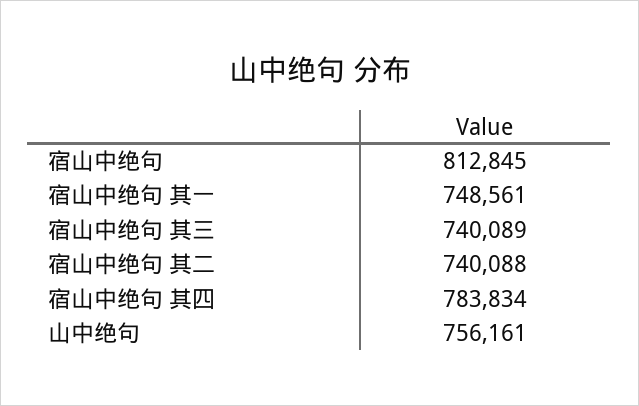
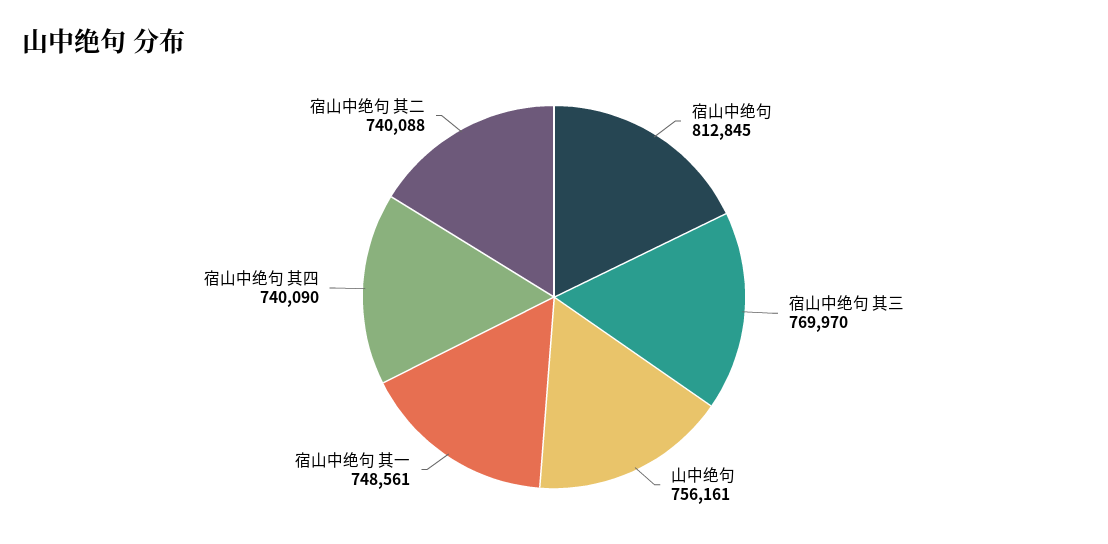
  {
    "宿山中绝句": 812845,
    "宿山中绝句 其一": 748561,
-   "宿山中绝句 其三": 740089,
+   "宿山中绝句 其三": 769970,
    "宿山中绝句 其二": 740088,
-   "宿山中绝句 其四": 783834,
+   "宿山中绝句 其四": 740090,
    "山中绝句": 756161
  }

